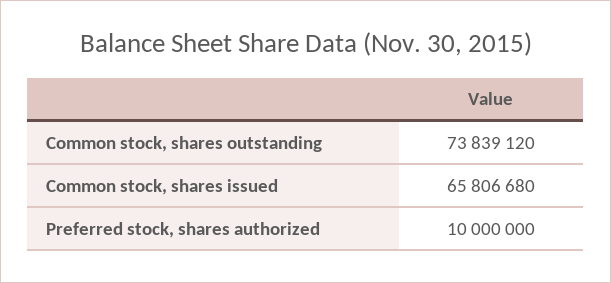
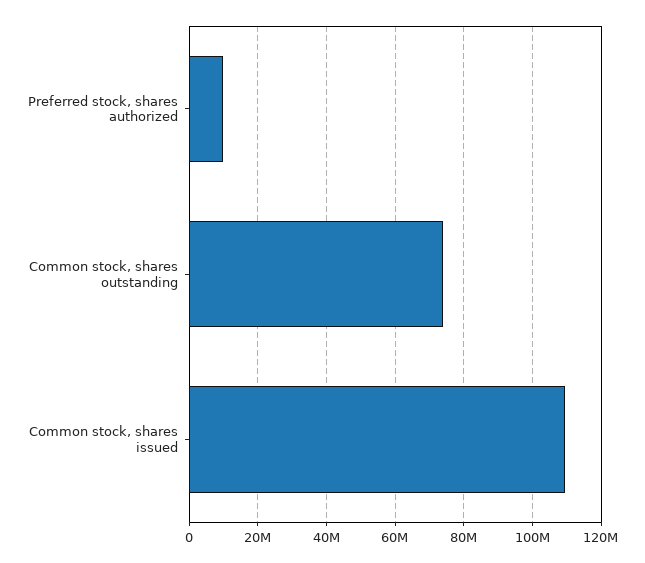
  {
    "Common stock, shares outstanding": 73839120,
-   "Common stock, shares issued": 65806680,
+   "Common stock, shares issued": 110000000,
    "Preferred stock, shares authorized": 10000000
  }

